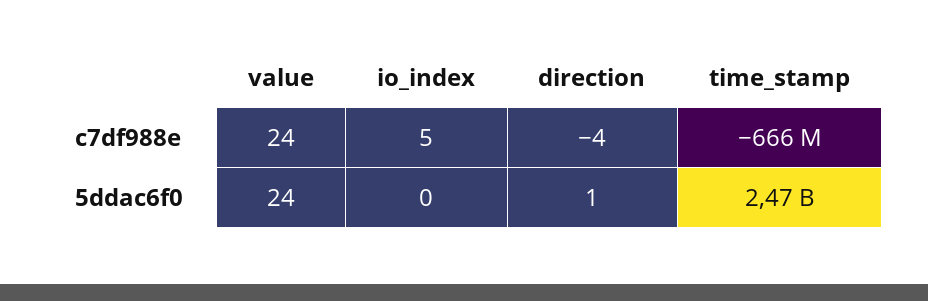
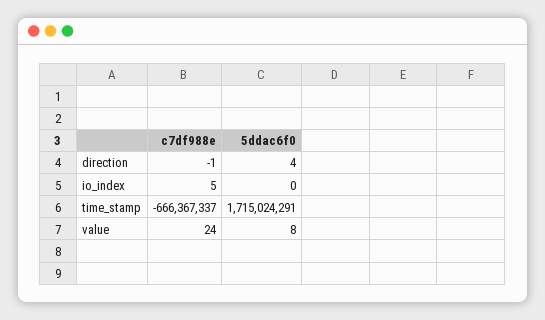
  {
    "value": {
      "c7df988e": 24,
-     "5ddac6f0": 24
+     "5ddac6f0": 8
    },
    "io_index": {
      "c7df988e": 5,
      "5ddac6f0": 0
    },
    "direction": {
-     "c7df988e": -4,
+     "c7df988e": -1,
-     "5ddac6f0": 1
+     "5ddac6f0": 4
    },
    "time_stamp": {
      "c7df988e": -666367337,
-     "5ddac6f0": 2470000000
+     "5ddac6f0": 1715024291
    }
  }

